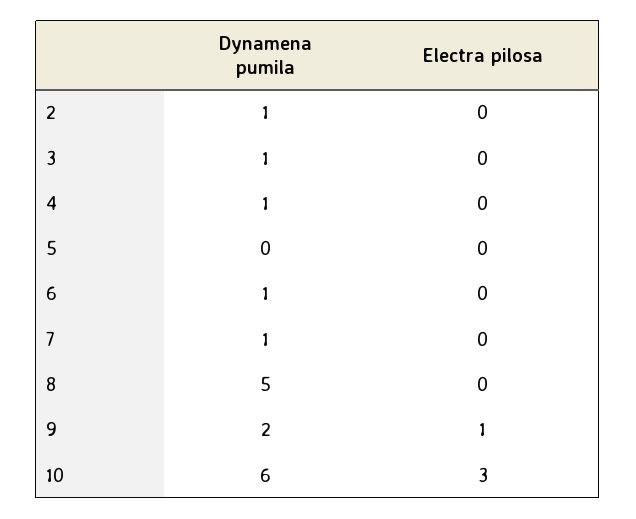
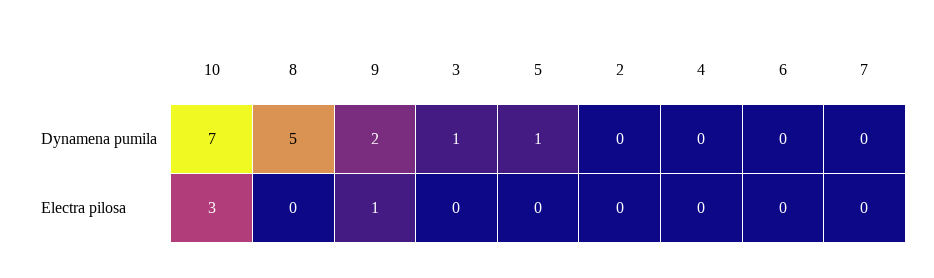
  {
    "Dynamena pumila": {
-     "2": 1,
+     "2": 0,
      "3": 1,
-     "4": 1,
+     "4": 0,
-     "5": 0,
+     "5": 1,
-     "6": 1,
+     "6": 0,
-     "7": 1,
+     "7": 0,
      "8": 5,
      "9": 2,
-     "10": 6
+     "10": 7
    },
    "Electra pilosa": {
      "2": 0,
      "3": 0,
      "4": 0,
      "5": 0,
      "6": 0,
      "7": 0,
      "8": 0,
      "9": 1,
      "10": 3
    }
  }

